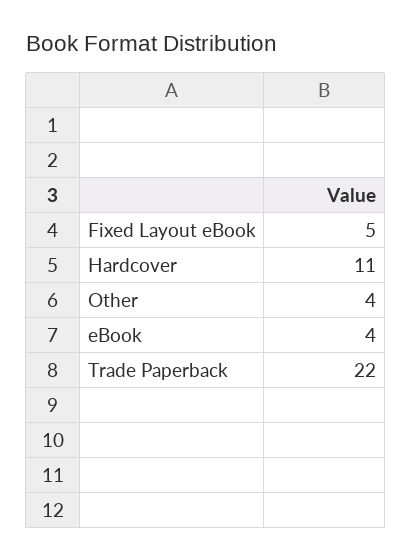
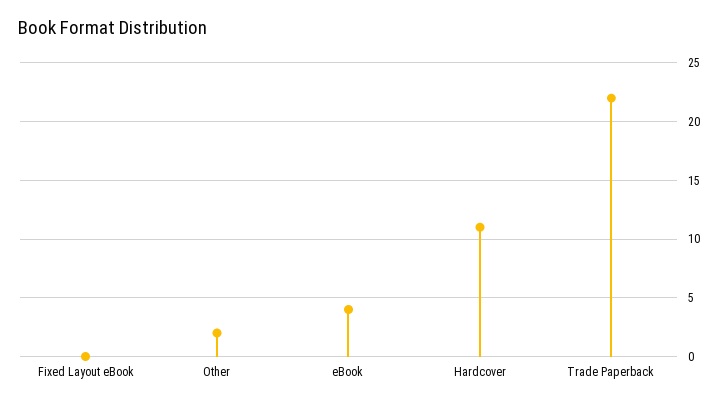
  {
-   "Fixed Layout eBook": 5,
+   "Fixed Layout eBook": 0,
    "Hardcover": 11,
-   "Other": 4,
+   "Other": 2,
    "eBook": 4,
    "Trade Paperback": 22
  }

